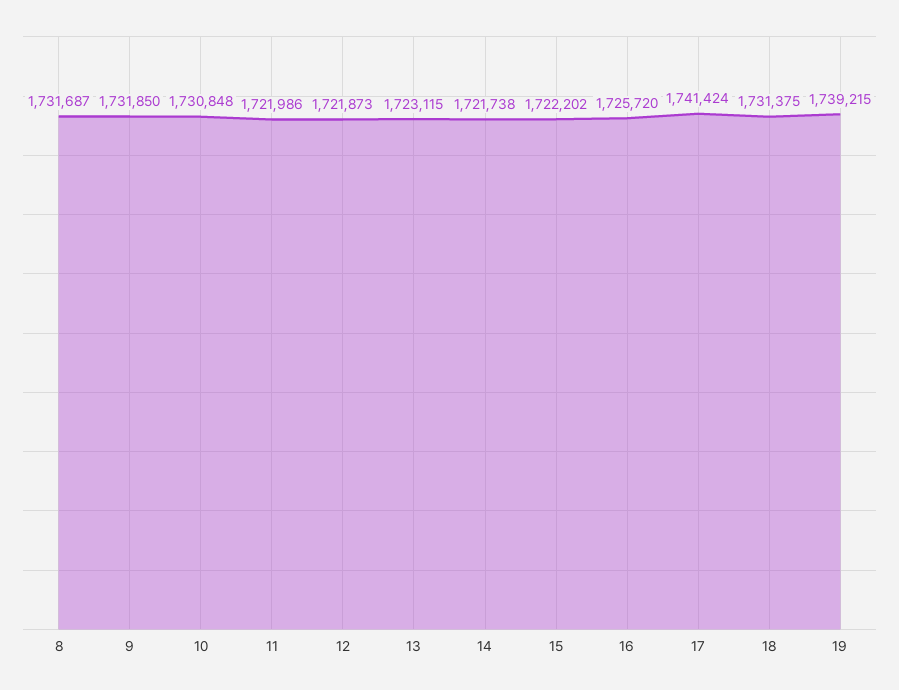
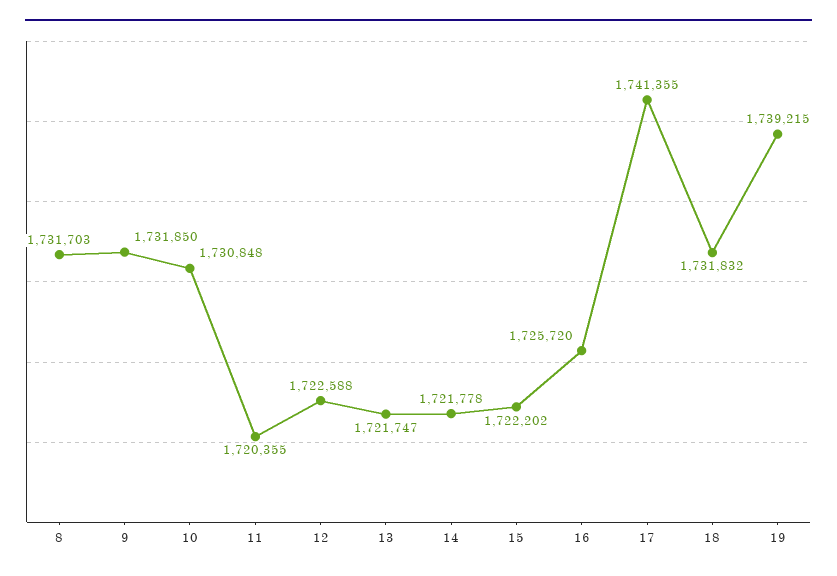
  {
-   "8": 1731687,
+   "8": 1731703,
    "9": 1731850,
    "10": 1730848,
-   "11": 1721986,
+   "11": 1720355,
-   "12": 1721873,
+   "12": 1722588,
-   "13": 1723115,
+   "13": 1721747,
-   "14": 1721738,
+   "14": 1721778,
    "15": 1722202,
    "16": 1725720,
-   "17": 1741424,
+   "17": 1741355,
-   "18": 1731375,
+   "18": 1731832,
    "19": 1739215
  }

